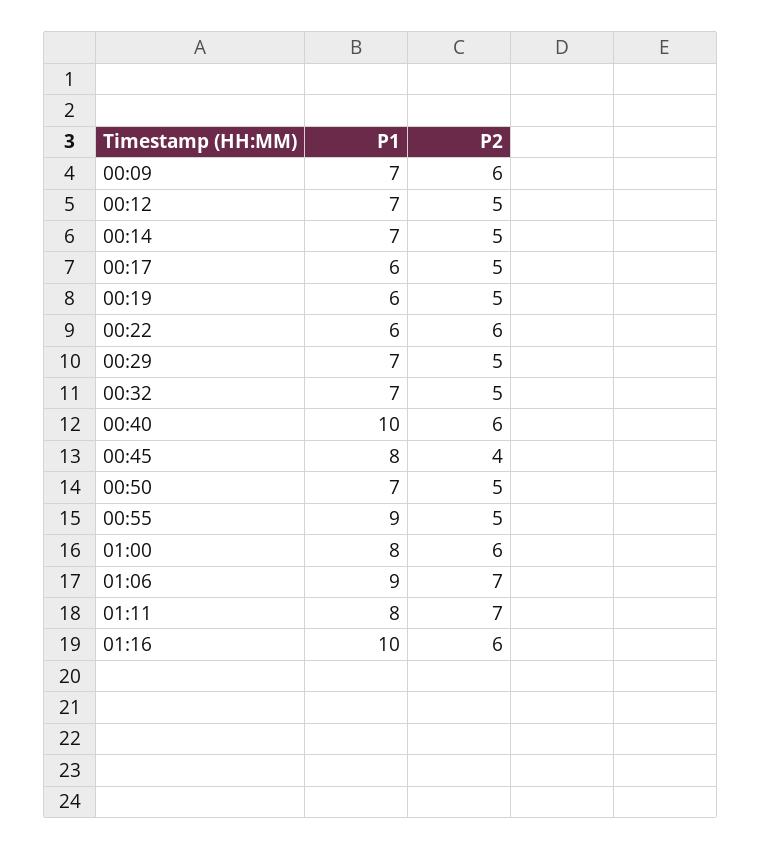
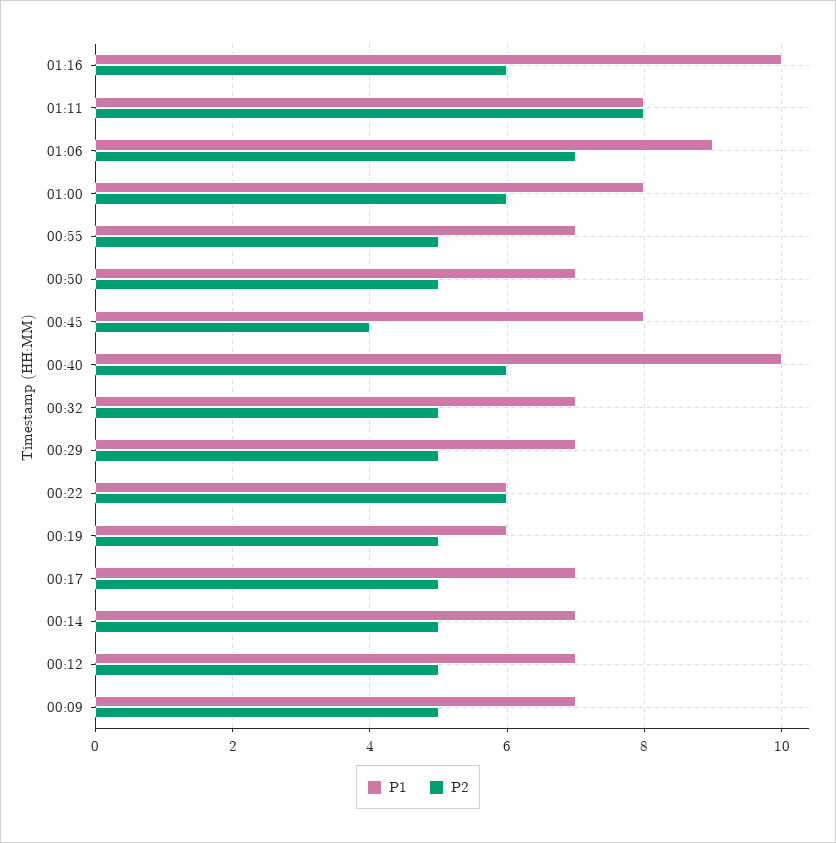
  {
    "P1": {
      "00:09": 7,
      "00:12": 7,
      "00:14": 7,
-     "00:17": 6,
+     "00:17": 7,
      "00:19": 6,
      "00:22": 6,
      "00:29": 7,
      "00:32": 7,
      "00:40": 10,
      "00:45": 8,
      "00:50": 7,
-     "00:55": 9,
+     "00:55": 7,
      "01:00": 8,
      "01:06": 9,
      "01:11": 8,
      "01:16": 10
    },
    "P2": {
-     "00:09": 6,
+     "00:09": 5,
      "00:12": 5,
      "00:14": 5,
      "00:17": 5,
      "00:19": 5,
      "00:22": 6,
      "00:29": 5,
      "00:32": 5,
      "00:40": 6,
      "00:45": 4,
      "00:50": 5,
      "00:55": 5,
      "01:00": 6,
      "01:06": 7,
-     "01:11": 7,
+     "01:11": 8,
      "01:16": 6
    }
  }

